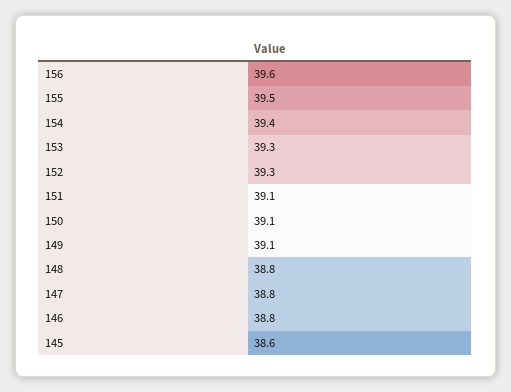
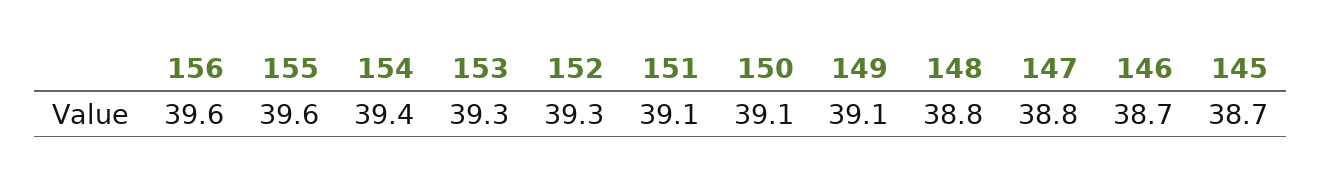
  {
    "156": 39.6,
-   "155": 39.5,
+   "155": 39.6,
    "154": 39.4,
    "153": 39.3,
    "152": 39.3,
    "151": 39.1,
    "150": 39.1,
    "149": 39.1,
    "148": 38.8,
    "147": 38.8,
-   "146": 38.8,
+   "146": 38.7,
-   "145": 38.6
+   "145": 38.7
  }

